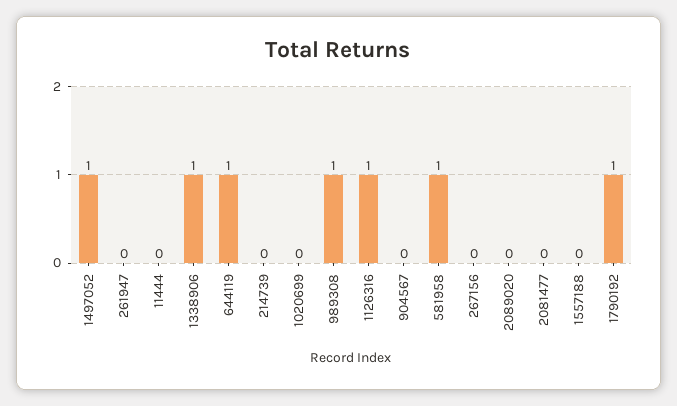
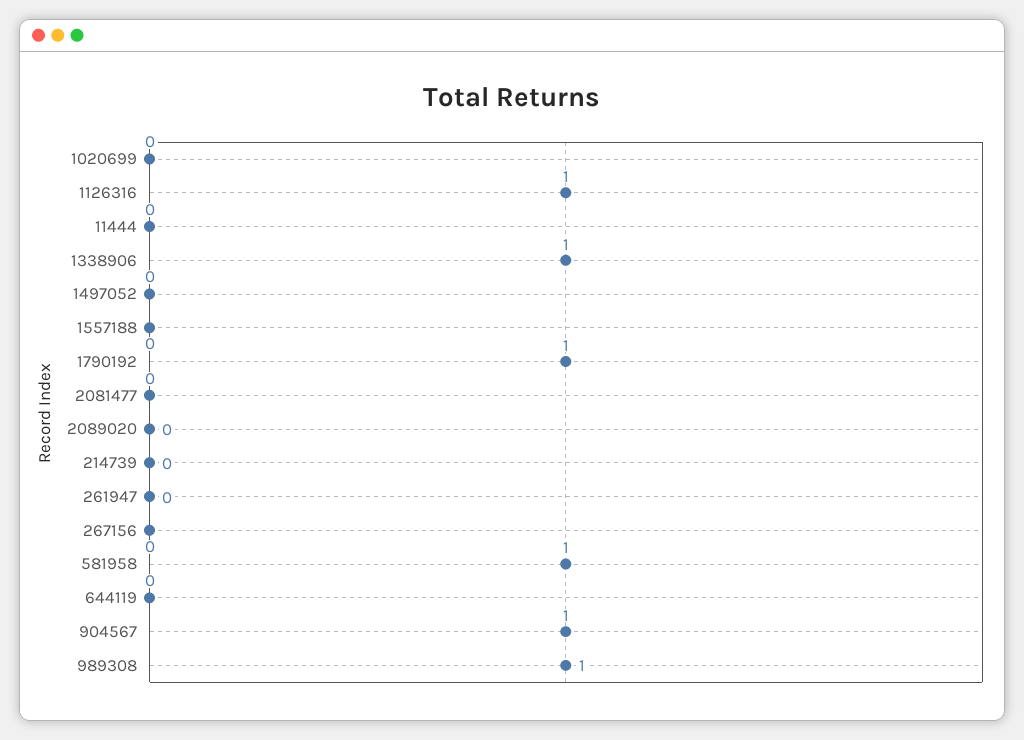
  {
-   "1497052": 1,
+   "1497052": 0,
    "261947": 0,
    "11444": 0,
    "1338906": 1,
-   "644119": 1,
+   "644119": 0,
    "214739": 0,
    "1020699": 0,
    "989308": 1,
    "1126316": 1,
-   "904567": 0,
+   "904567": 1,
    "581958": 1,
    "267156": 0,
    "2089020": 0,
    "2081477": 0,
    "1557188": 0,
    "1790192": 1
  }

